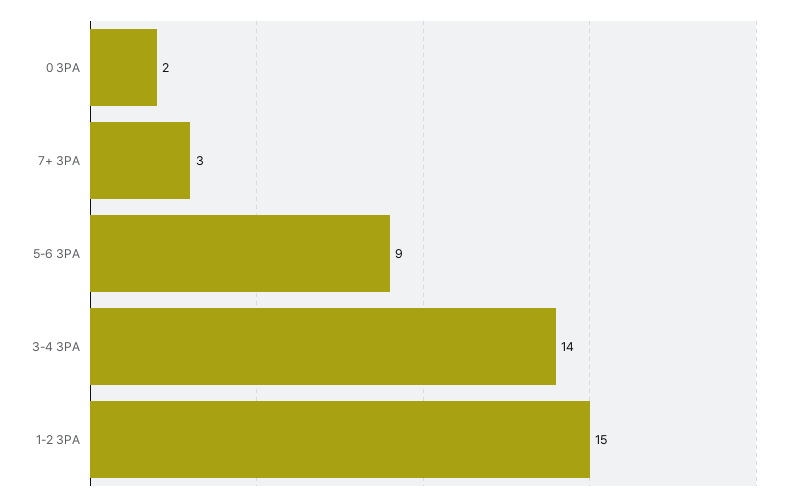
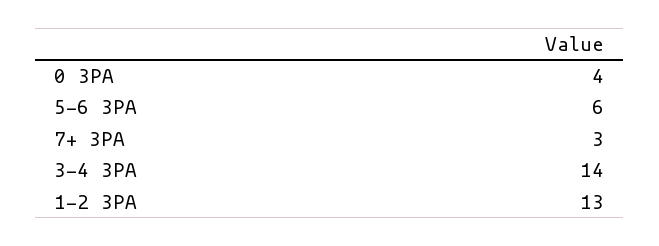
  {
-   "0 3PA": 2,
+   "0 3PA": 4,
    "7+ 3PA": 3,
-   "5-6 3PA": 9,
+   "5-6 3PA": 6,
    "3-4 3PA": 14,
-   "1-2 3PA": 15
+   "1-2 3PA": 13
  }

